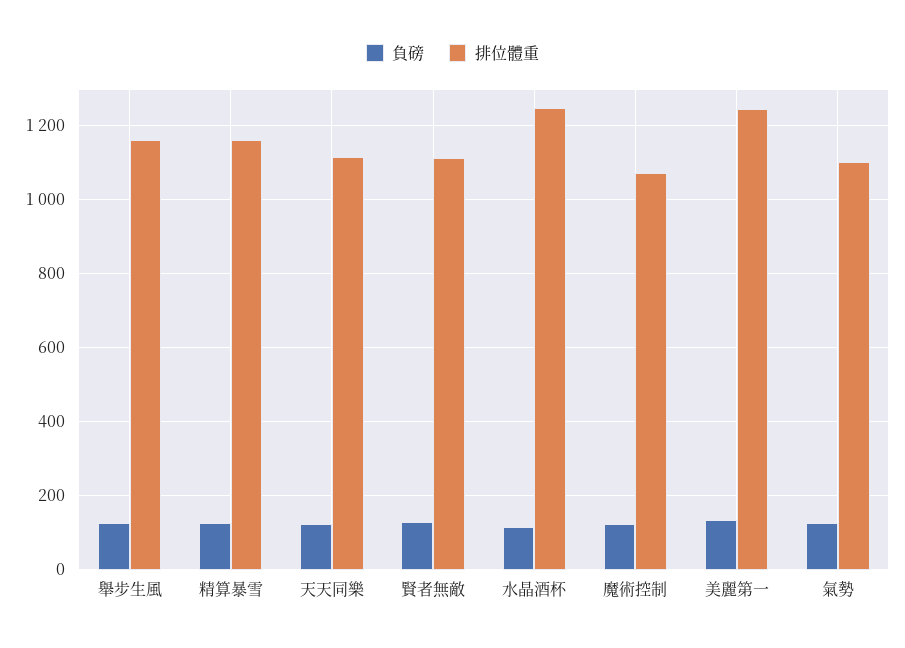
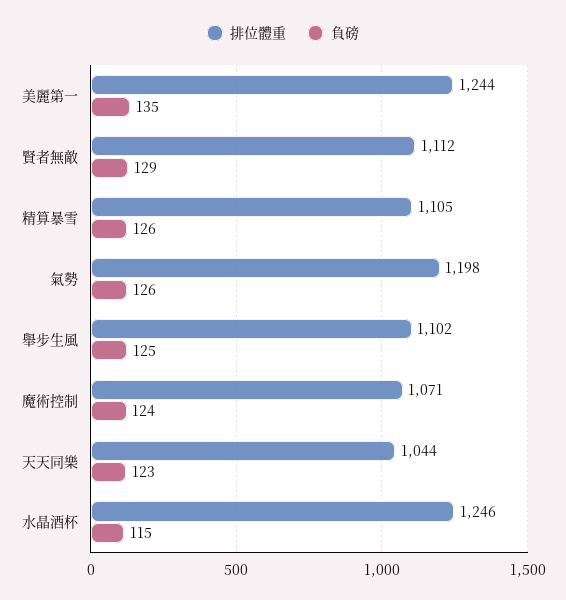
  {
    "負磅": {
      "舉步生風": 125,
      "精算暴雪": 126,
      "天天同樂": 123,
      "賢者無敵": 129,
      "水晶酒杯": 115,
      "魔術控制": 124,
      "美麗第一": 135,
      "氣勢": 126
    },
    "排位體重": {
-     "舉步生風": 1160,
+     "舉步生風": 1102,
-     "精算暴雪": 1160,
+     "精算暴雪": 1105,
-     "天天同樂": 1120,
+     "天天同樂": 1044,
      "賢者無敵": 1112,
      "水晶酒杯": 1246,
      "魔術控制": 1071,
      "美麗第一": 1244,
-     "氣勢": 1100
+     "氣勢": 1198
    }
  }

